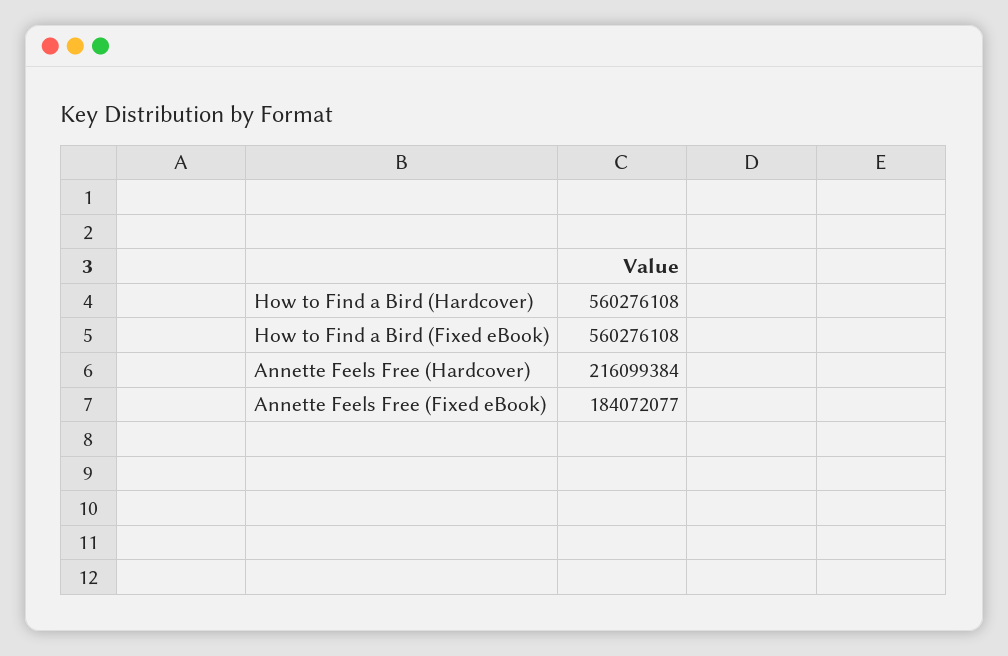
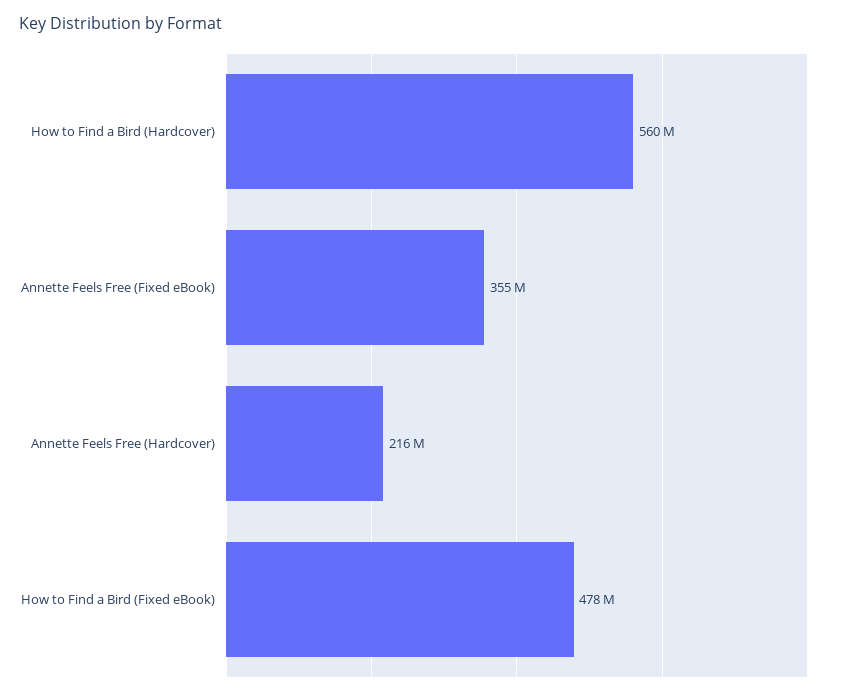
  {
    "How to Find a Bird (Hardcover)": 560276108,
-   "How to Find a Bird (Fixed eBook)": 560276108,
+   "How to Find a Bird (Fixed eBook)": 478000000,
    "Annette Feels Free (Hardcover)": 216099384,
-   "Annette Feels Free (Fixed eBook)": 184072077
+   "Annette Feels Free (Fixed eBook)": 355000000
  }

